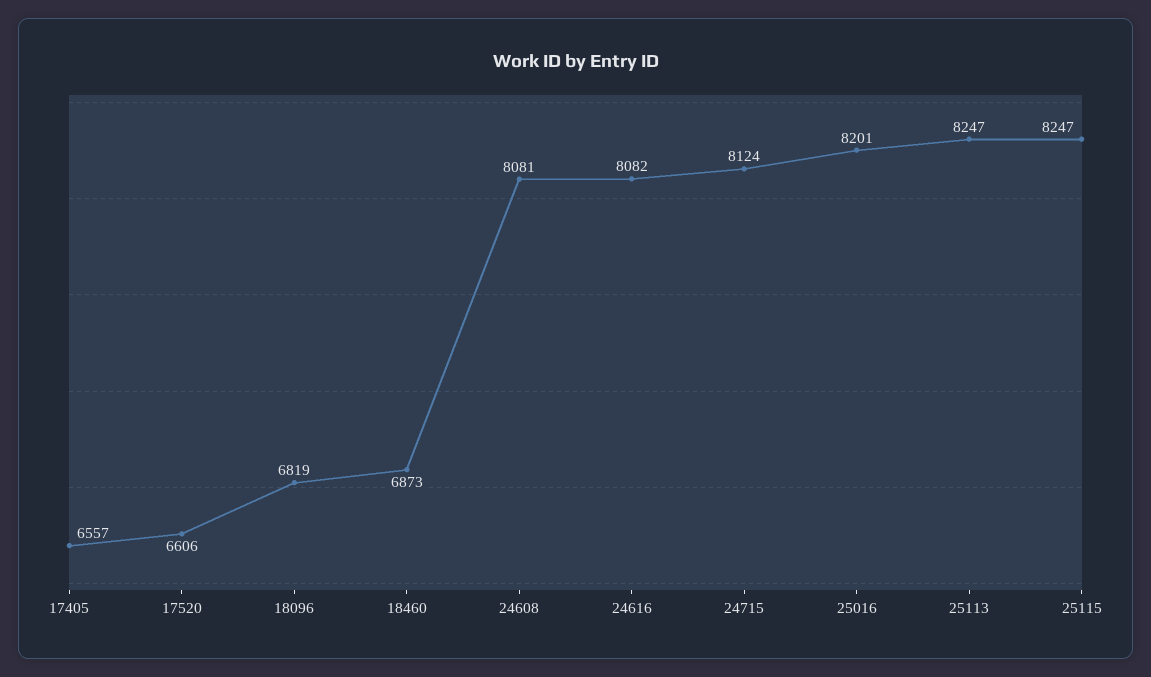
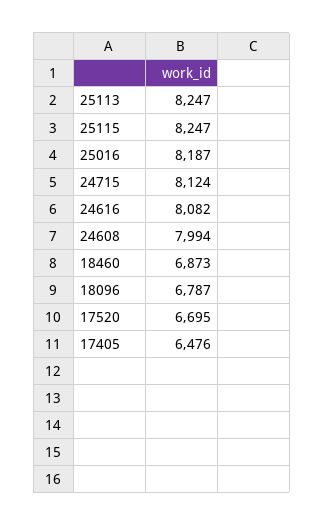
  {
-   "17405": 6557,
+   "17405": 6476,
-   "17520": 6606,
+   "17520": 6695,
-   "18096": 6819,
+   "18096": 6787,
    "18460": 6873,
-   "24608": 8081,
+   "24608": 7994,
    "24616": 8082,
    "24715": 8124,
-   "25016": 8201,
+   "25016": 8187,
    "25113": 8247,
    "25115": 8247
  }

